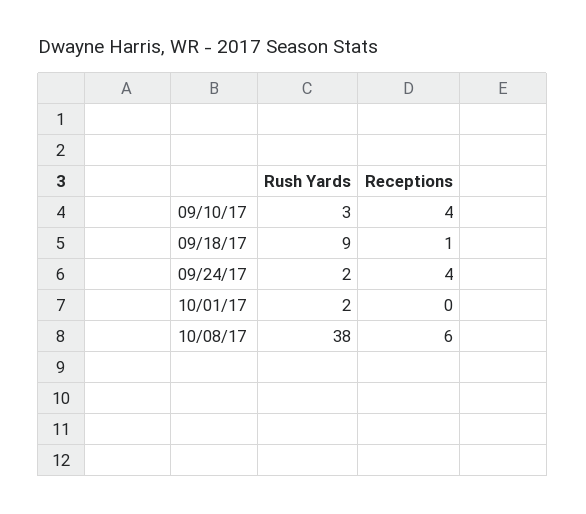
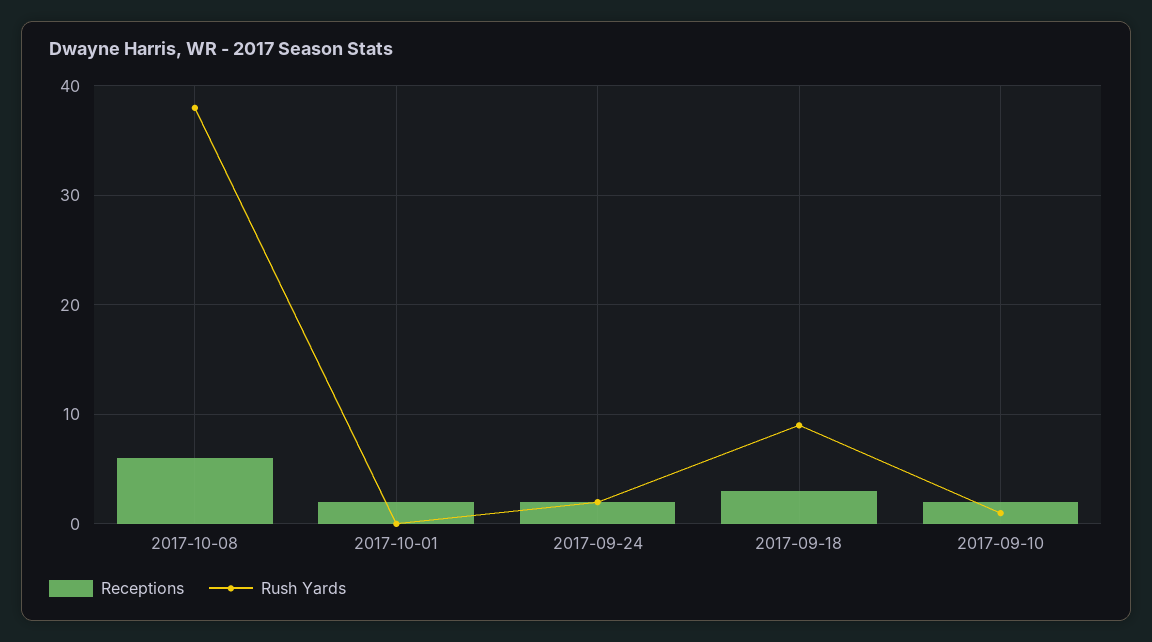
  {
    "Rush Yards": {
-     "09/10/17": 3,
+     "09/10/17": 1,
      "09/18/17": 9,
      "09/24/17": 2,
-     "10/01/17": 2,
+     "10/01/17": 0,
      "10/08/17": 38
    },
    "Receptions": {
-     "09/10/17": 4,
+     "09/10/17": 2,
-     "09/18/17": 1,
+     "09/18/17": 3,
-     "09/24/17": 4,
+     "09/24/17": 2,
-     "10/01/17": 0,
+     "10/01/17": 2,
      "10/08/17": 6
    }
  }

